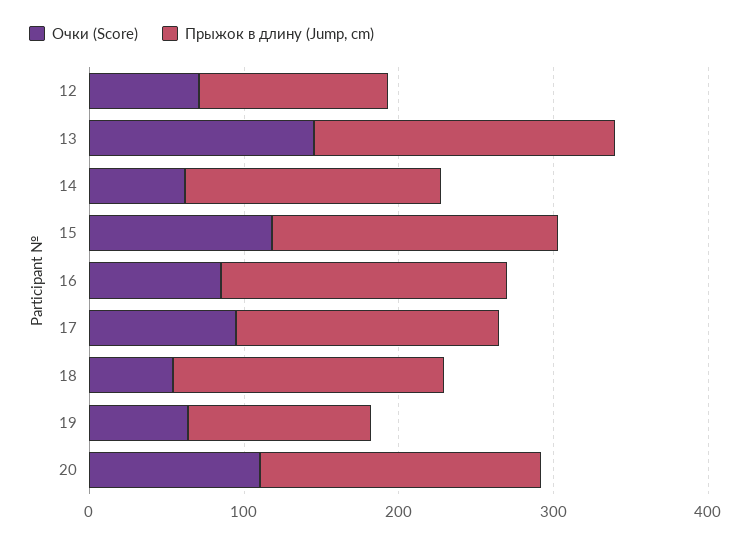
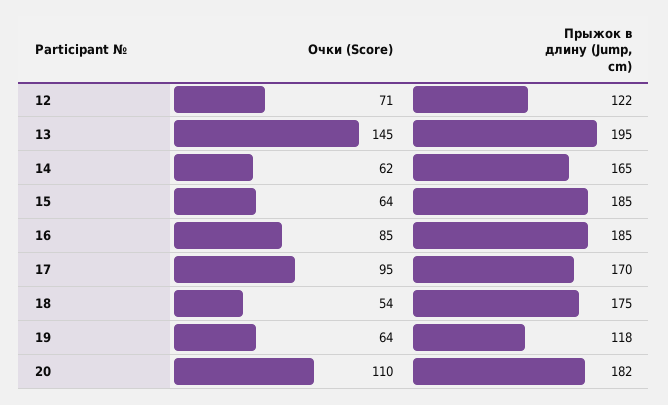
  {
    "Очки (Score)": {
      "12": 71,
      "13": 145,
      "14": 62,
-     "15": 120,
+     "15": 64,
      "16": 85,
      "17": 95,
      "18": 54,
      "19": 64,
      "20": 110
    },
    "Прыжок в длину (Jump, cm)": {
      "12": 122,
      "13": 195,
      "14": 165,
      "15": 185,
      "16": 185,
      "17": 170,
      "18": 175,
      "19": 118,
      "20": 182
    }
  }

